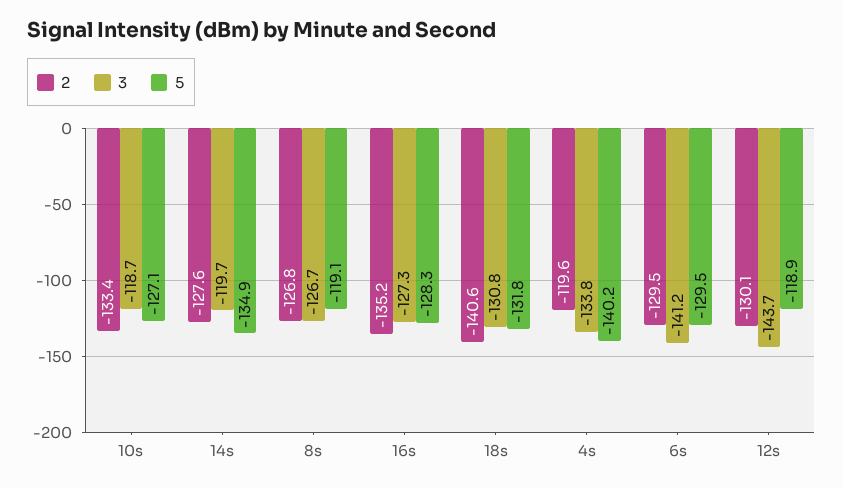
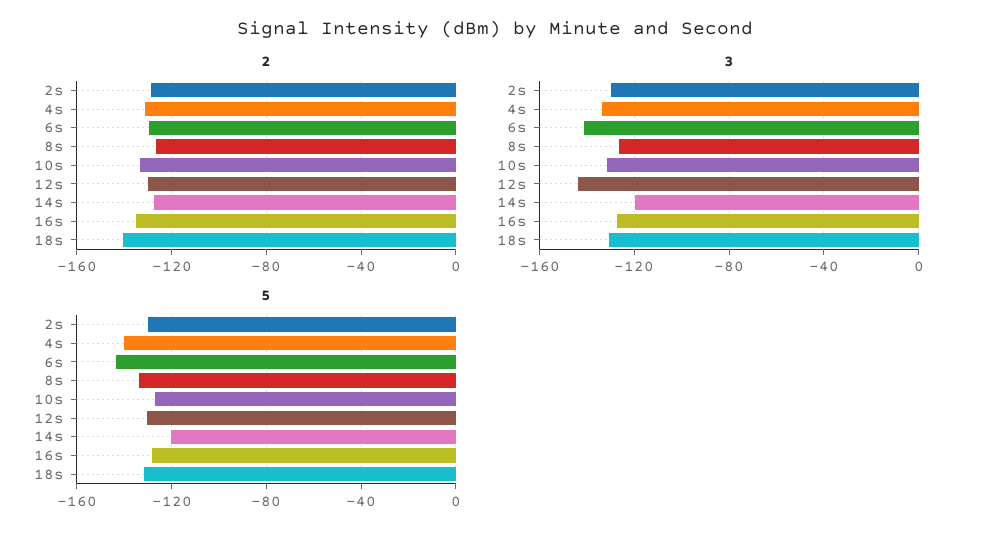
  {
    "2": {
      "10s": -133.4,
      "14s": -127.6,
      "8s": -126.8,
      "16s": -135.2,
      "18s": -140.6,
-     "4s": -119.6,
+     "4s": -130,
      "6s": -129.5,
-     "12s": -130.1
+     "12s": -130.1,
+     "2s": -130
    },
    "3": {
-     "10s": -118.7,
+     "10s": -130,
      "14s": -119.7,
      "8s": -126.7,
      "16s": -127.3,
      "18s": -130.8,
      "4s": -133.8,
      "6s": -141.2,
-     "12s": -143.7
+     "12s": -143.7,
+     "2s": -130
    },
    "5": {
      "10s": -127.1,
-     "14s": -134.9,
+     "14s": -120,
-     "8s": -119.1,
+     "8s": -135,
      "16s": -128.3,
      "18s": -131.8,
      "4s": -140.2,
-     "6s": -129.5,
+     "6s": -145,
-     "12s": -118.9
+     "12s": -130,
+     "2s": -130
    }
  }

